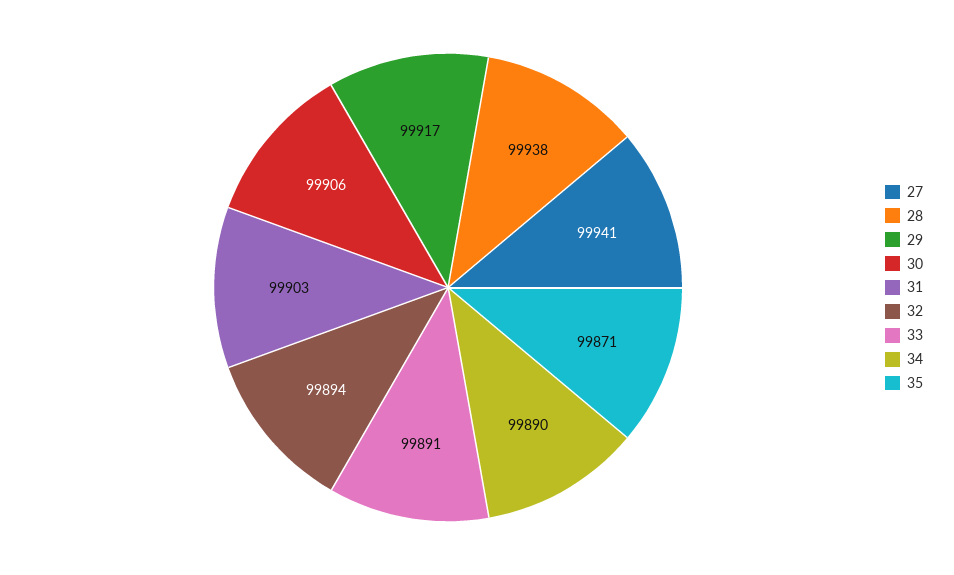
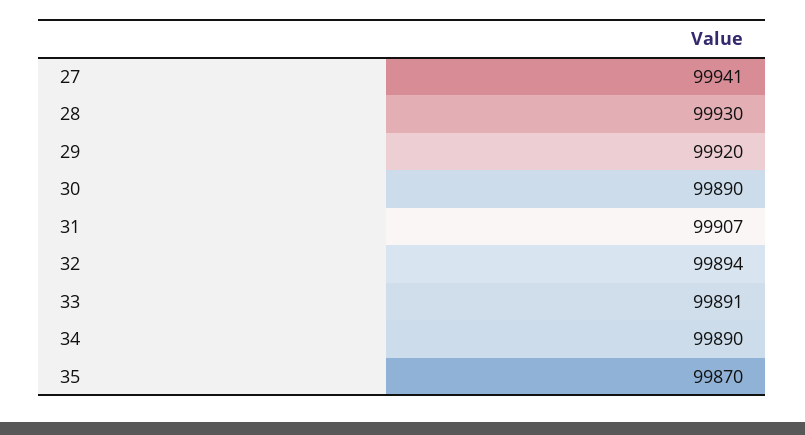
  {
    "27": 99941,
-   "28": 99938,
+   "28": 99930,
-   "29": 99917,
+   "29": 99920,
-   "30": 99906,
+   "30": 99890,
-   "31": 99903,
+   "31": 99907,
    "32": 99894,
    "33": 99891,
    "34": 99890,
-   "35": 99871
+   "35": 99870
  }

